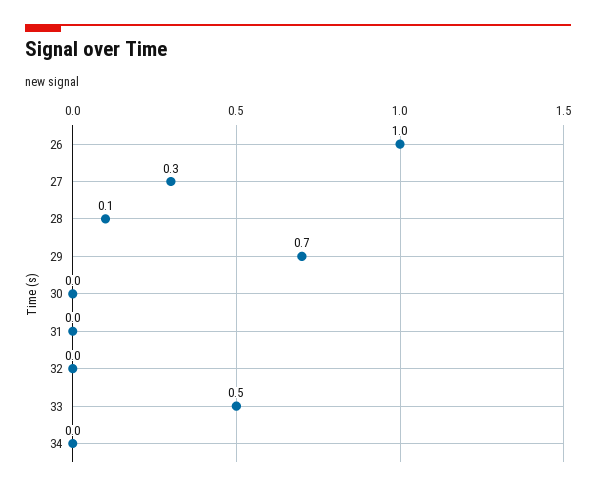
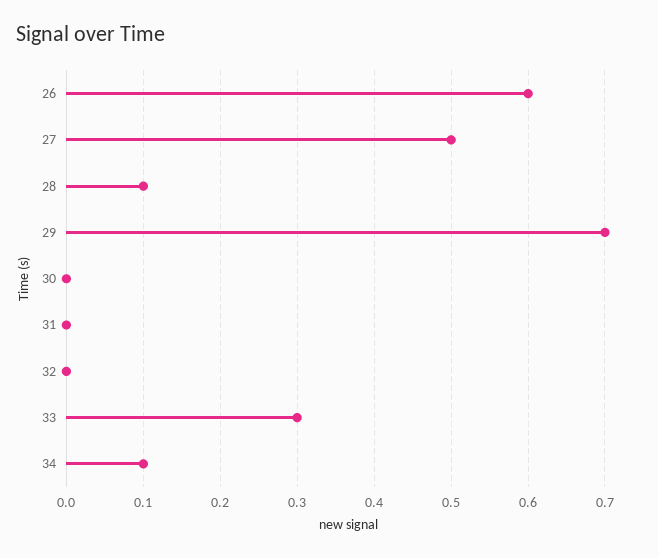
  {
-   "26": 1,
+   "26": 0.6,
-   "27": 0.3,
+   "27": 0.5,
    "28": 0.1,
    "29": 0.7,
    "30": 0,
    "31": 0,
    "32": 0,
-   "33": 0.5,
+   "33": 0.3,
-   "34": 0
+   "34": 0.1
  }

